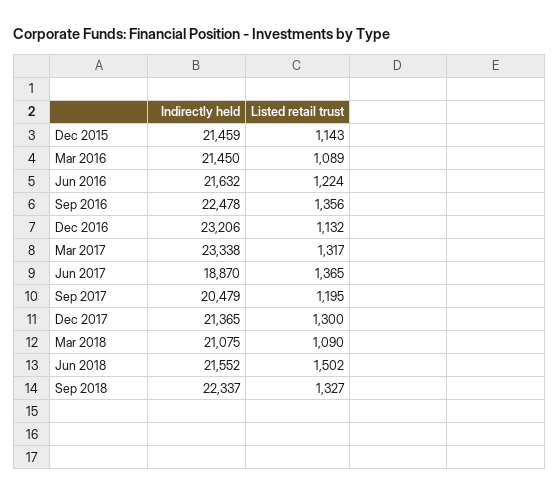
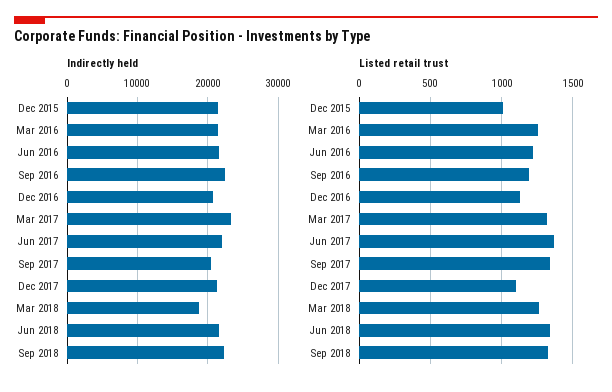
  {
    "Indirectly held": {
      "Dec 2015": 21459,
      "Mar 2016": 21450,
      "Jun 2016": 21632,
      "Sep 2016": 22478,
-     "Dec 2016": 23206,
+     "Dec 2016": 21000,
      "Mar 2017": 23338,
-     "Jun 2017": 18870,
+     "Jun 2017": 22000,
      "Sep 2017": 20479,
      "Dec 2017": 21365,
-     "Mar 2018": 21075,
+     "Mar 2018": 19000,
      "Jun 2018": 21552,
      "Sep 2018": 22337
    },
    "Listed retail trust": {
-     "Dec 2015": 1143,
+     "Dec 2015": 1000,
-     "Mar 2016": 1089,
+     "Mar 2016": 1250,
      "Jun 2016": 1224,
-     "Sep 2016": 1356,
+     "Sep 2016": 1200,
      "Dec 2016": 1132,
      "Mar 2017": 1317,
      "Jun 2017": 1365,
-     "Sep 2017": 1195,
+     "Sep 2017": 1350,
-     "Dec 2017": 1300,
+     "Dec 2017": 1100,
-     "Mar 2018": 1090,
+     "Mar 2018": 1250,
-     "Jun 2018": 1502,
+     "Jun 2018": 1350,
      "Sep 2018": 1327
    }
  }

